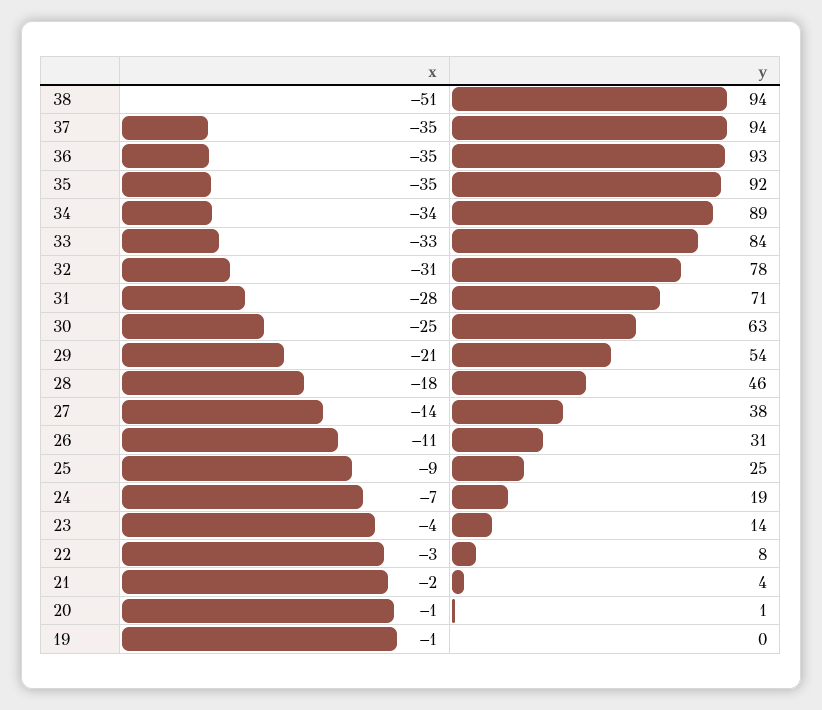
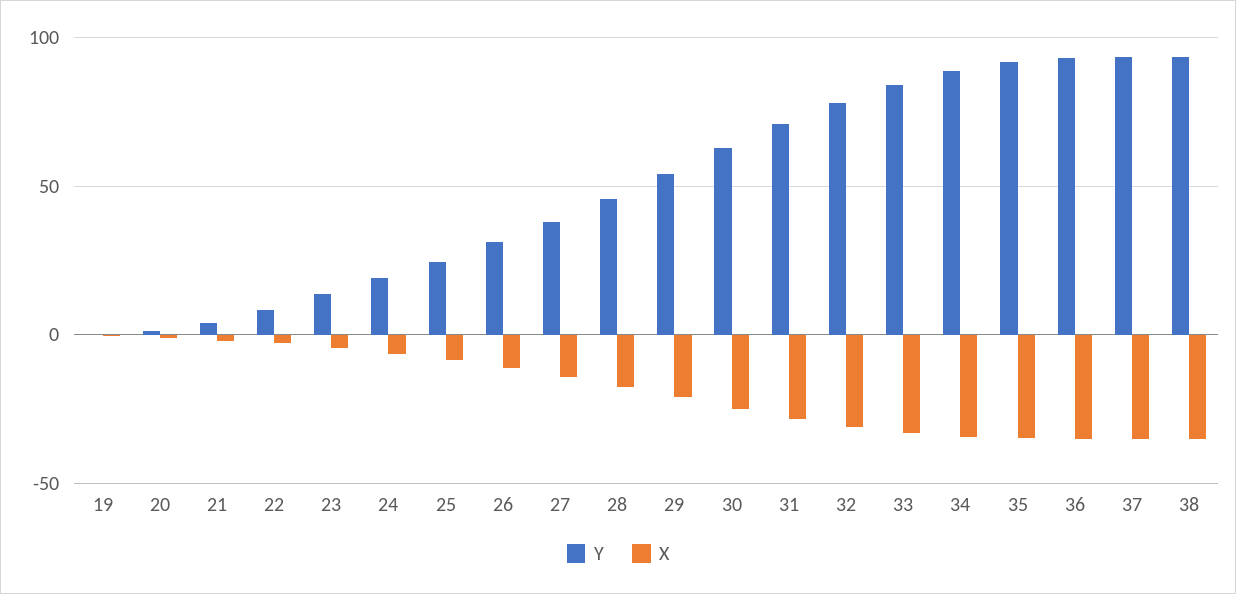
  {
    "x": {
-     "38": -51,
+     "38": -35,
      "37": -35,
      "36": -35,
      "35": -35,
      "34": -34,
      "33": -33,
      "32": -31,
      "31": -28,
      "30": -25,
      "29": -21,
      "28": -18,
      "27": -14,
      "26": -11,
      "25": -9,
      "24": -7,
      "23": -4,
      "22": -3,
      "21": -2,
      "20": -1,
      "19": -1
    },
    "y": {
      "38": 94,
      "37": 94,
      "36": 93,
      "35": 92,
      "34": 89,
      "33": 84,
      "32": 78,
      "31": 71,
      "30": 63,
      "29": 54,
      "28": 46,
      "27": 38,
      "26": 31,
      "25": 25,
      "24": 19,
      "23": 14,
      "22": 8,
      "21": 4,
      "20": 1,
      "19": 0
    }
  }

